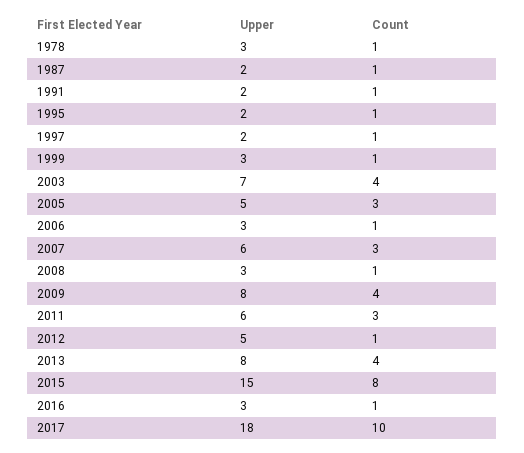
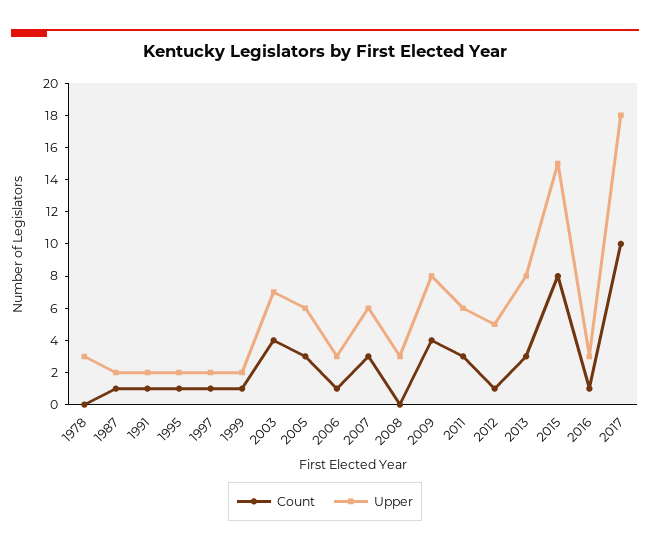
  {
    "Upper": {
      "1978": 3,
      "1987": 2,
      "1991": 2,
      "1995": 2,
      "1997": 2,
-     "1999": 3,
+     "1999": 2,
      "2003": 7,
-     "2005": 5,
+     "2005": 6,
      "2006": 3,
      "2007": 6,
      "2008": 3,
      "2009": 8,
      "2011": 6,
      "2012": 5,
      "2013": 8,
      "2015": 15,
      "2016": 3,
      "2017": 18
    },
    "Count": {
-     "1978": 1,
+     "1978": 0,
      "1987": 1,
      "1991": 1,
      "1995": 1,
      "1997": 1,
      "1999": 1,
      "2003": 4,
      "2005": 3,
      "2006": 1,
      "2007": 3,
-     "2008": 1,
+     "2008": 0,
      "2009": 4,
      "2011": 3,
      "2012": 1,
-     "2013": 4,
+     "2013": 3,
      "2015": 8,
      "2016": 1,
      "2017": 10
    }
  }

